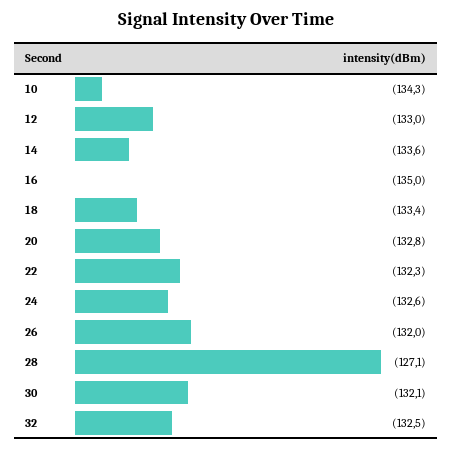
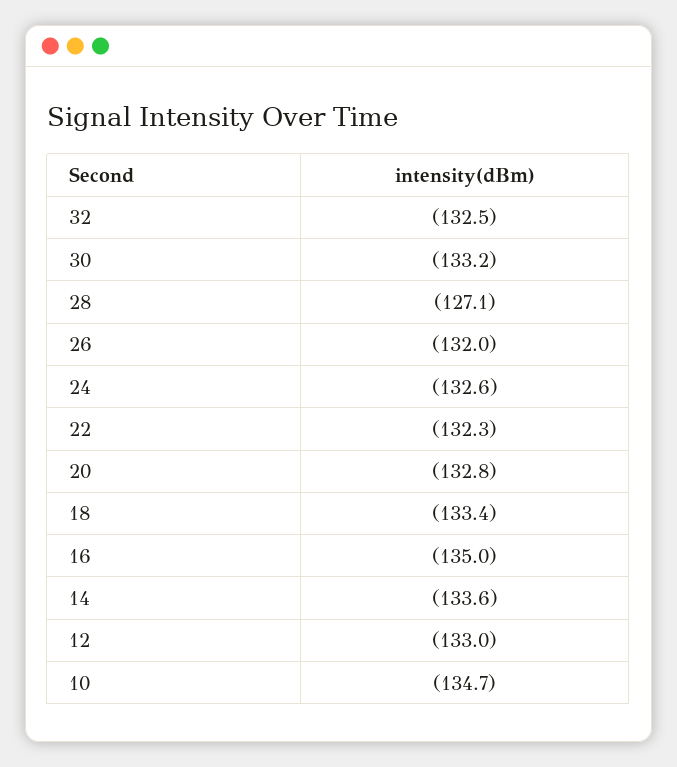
  {
-   "10": -134.3,
+   "10": -134.7,
    "12": -133,
    "14": -133.6,
    "16": -135,
    "18": -133.4,
    "20": -132.8,
    "22": -132.3,
    "24": -132.6,
    "26": -132,
    "28": -127.1,
-   "30": -132.1,
+   "30": -133.2,
    "32": -132.5
  }

